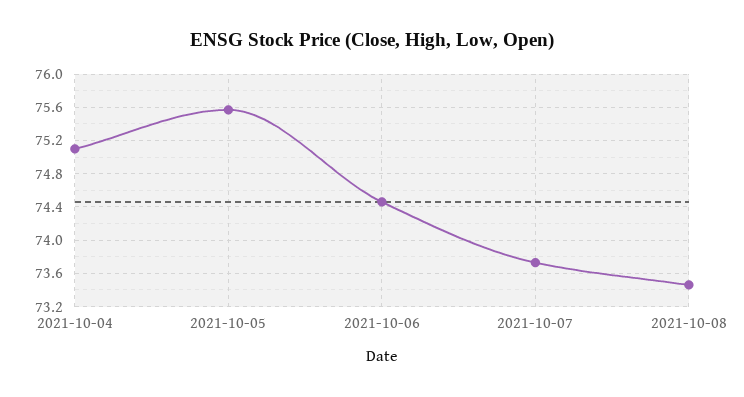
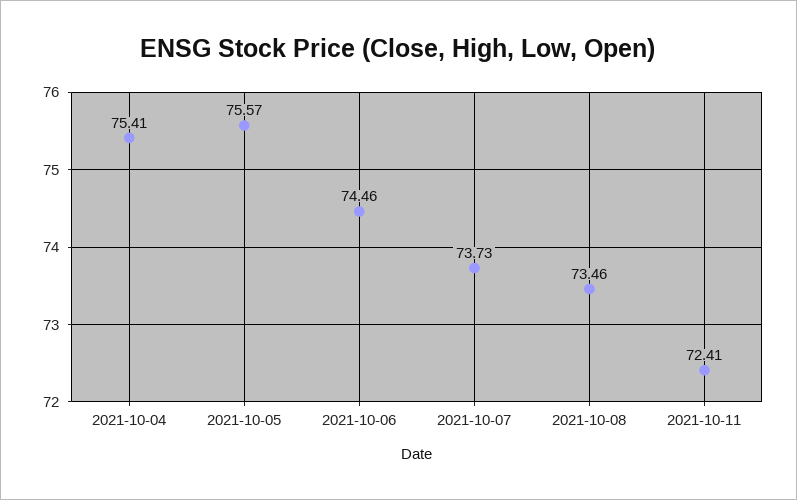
  {
-   "2021-10-04": 75.1,
+   "2021-10-04": 75.41,
    "2021-10-05": 75.57,
    "2021-10-06": 74.46,
    "2021-10-07": 73.73,
-   "2021-10-08": 73.46
+   "2021-10-08": 73.46,
+   "2021-10-11": 72.41
  }

